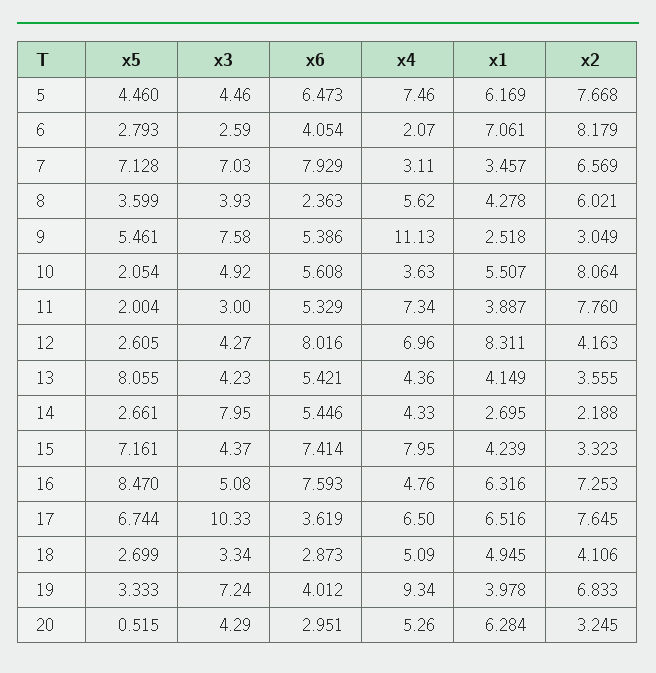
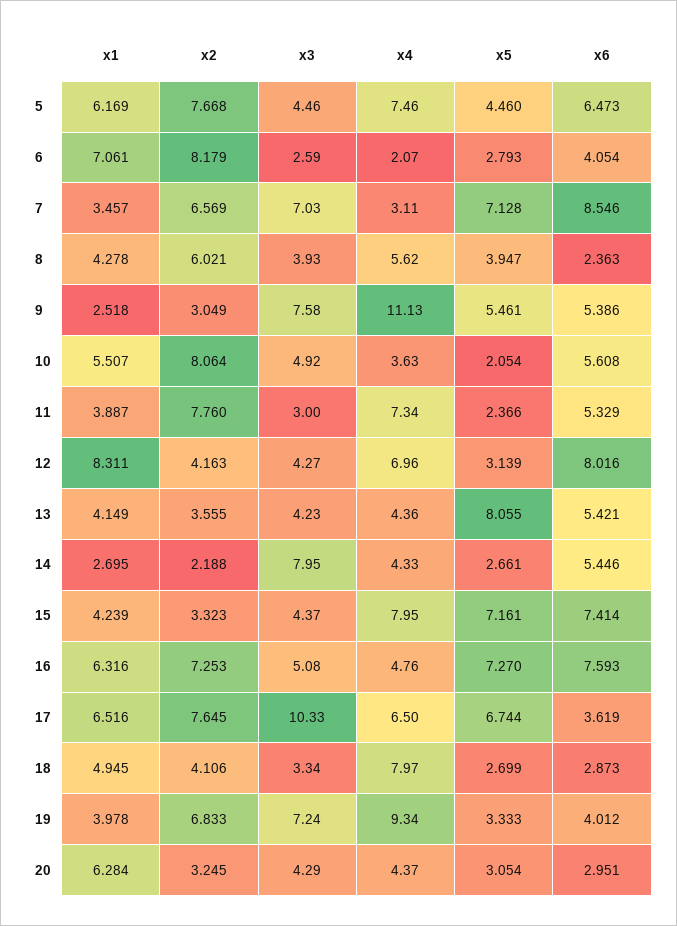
  {
    "x5": {
      "5": 4.46,
      "6": 2.793,
      "7": 7.128,
-     "8": 3.599,
+     "8": 3.947,
      "9": 5.461,
      "10": 2.054,
-     "11": 2.004,
+     "11": 2.366,
-     "12": 2.605,
+     "12": 3.139,
      "13": 8.055,
      "14": 2.661,
      "15": 7.161,
-     "16": 8.47,
+     "16": 7.27,
      "17": 6.744,
      "18": 2.699,
      "19": 3.333,
-     "20": 0.515
+     "20": 3.054
    },
    "x3": {
      "5": 4.46,
      "6": 2.59,
      "7": 7.03,
      "8": 3.93,
      "9": 7.58,
      "10": 4.92,
      "11": 3,
      "12": 4.27,
      "13": 4.23,
      "14": 7.95,
      "15": 4.37,
      "16": 5.08,
      "17": 10.33,
      "18": 3.34,
      "19": 7.24,
      "20": 4.29
    },
    "x6": {
      "5": 6.473,
      "6": 4.054,
-     "7": 7.929,
+     "7": 8.546,
      "8": 2.363,
      "9": 5.386,
      "10": 5.608,
      "11": 5.329,
      "12": 8.016,
      "13": 5.421,
      "14": 5.446,
      "15": 7.414,
      "16": 7.593,
      "17": 3.619,
      "18": 2.873,
      "19": 4.012,
      "20": 2.951
    },
    "x4": {
      "5": 7.46,
      "6": 2.07,
      "7": 3.11,
      "8": 5.62,
      "9": 11.13,
      "10": 3.63,
      "11": 7.34,
      "12": 6.96,
      "13": 4.36,
      "14": 4.33,
      "15": 7.95,
      "16": 4.76,
      "17": 6.5,
-     "18": 5.09,
+     "18": 7.97,
      "19": 9.34,
-     "20": 5.26
+     "20": 4.37
    },
    "x1": {
      "5": 6.169,
      "6": 7.061,
      "7": 3.457,
      "8": 4.278,
      "9": 2.518,
      "10": 5.507,
      "11": 3.887,
      "12": 8.311,
      "13": 4.149,
      "14": 2.695,
      "15": 4.239,
      "16": 6.316,
      "17": 6.516,
      "18": 4.945,
      "19": 3.978,
      "20": 6.284
    },
    "x2": {
      "5": 7.668,
      "6": 8.179,
      "7": 6.569,
      "8": 6.021,
      "9": 3.049,
      "10": 8.064,
      "11": 7.76,
      "12": 4.163,
      "13": 3.555,
      "14": 2.188,
      "15": 3.323,
      "16": 7.253,
      "17": 7.645,
      "18": 4.106,
      "19": 6.833,
      "20": 3.245
    }
  }

